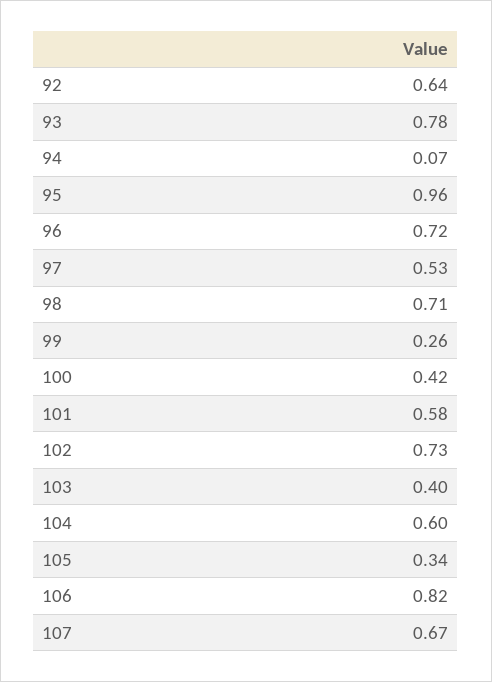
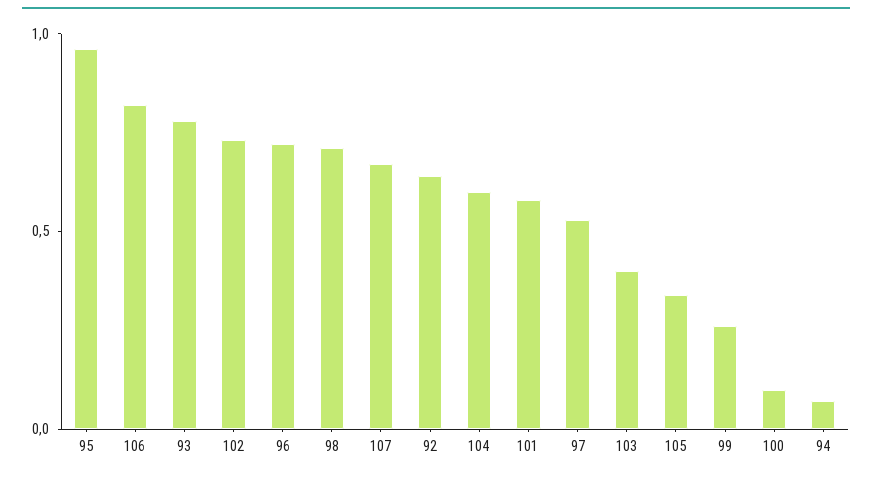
  {
    "92": 0.64,
    "93": 0.78,
    "94": 0.07,
    "95": 0.96,
    "96": 0.72,
    "97": 0.53,
    "98": 0.71,
    "99": 0.26,
-   "100": 0.42,
+   "100": 0.1,
    "101": 0.58,
    "102": 0.73,
    "103": 0.4,
    "104": 0.6,
    "105": 0.34,
    "106": 0.82,
    "107": 0.67
  }

